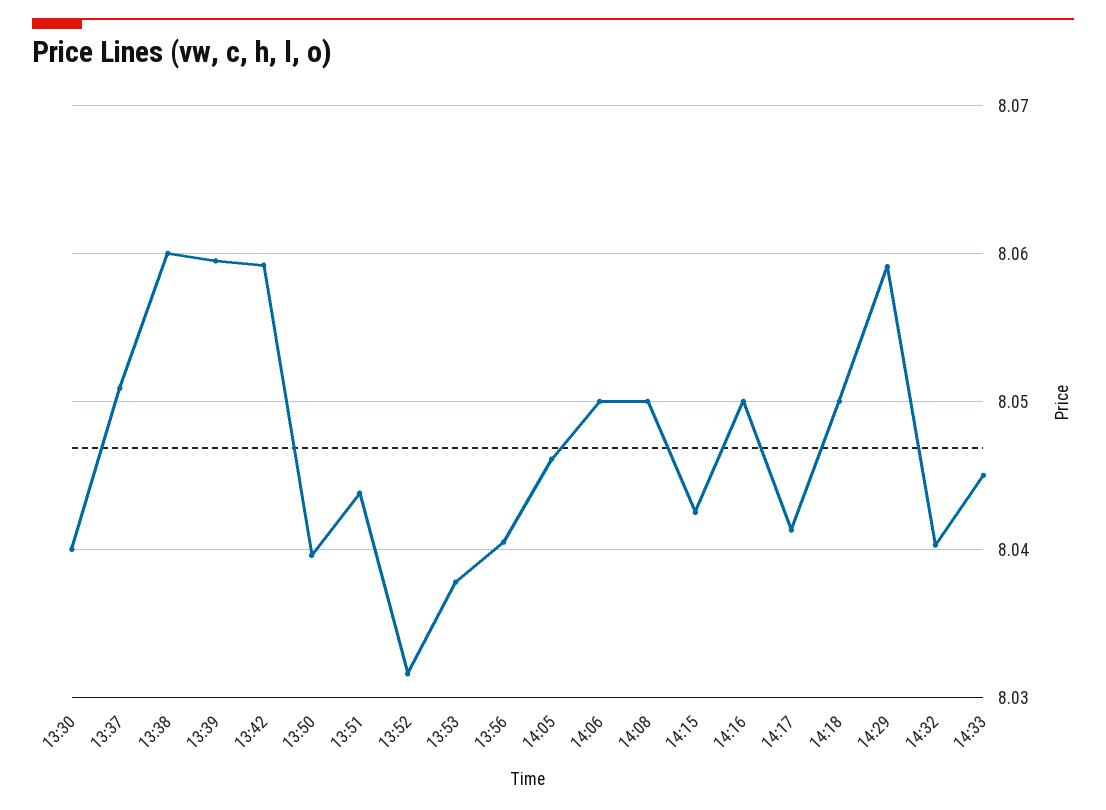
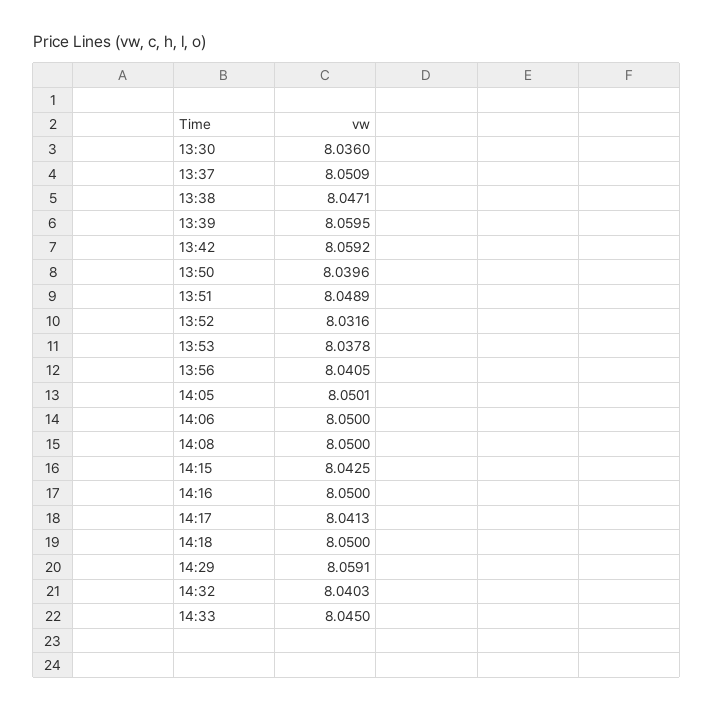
  {
-   "13:30": 8.04,
+   "13:30": 8.036,
    "13:37": 8.0509,
-   "13:38": 8.06,
+   "13:38": 8.0471,
    "13:39": 8.0595,
    "13:42": 8.0592,
    "13:50": 8.0396,
-   "13:51": 8.044,
+   "13:51": 8.0489,
    "13:52": 8.0316,
    "13:53": 8.0378,
    "13:56": 8.0405,
-   "14:05": 8.046,
+   "14:05": 8.0501,
    "14:06": 8.05,
    "14:08": 8.05,
    "14:15": 8.0425,
    "14:16": 8.05,
    "14:17": 8.0413,
    "14:18": 8.05,
    "14:29": 8.0591,
    "14:32": 8.0403,
    "14:33": 8.045
  }

